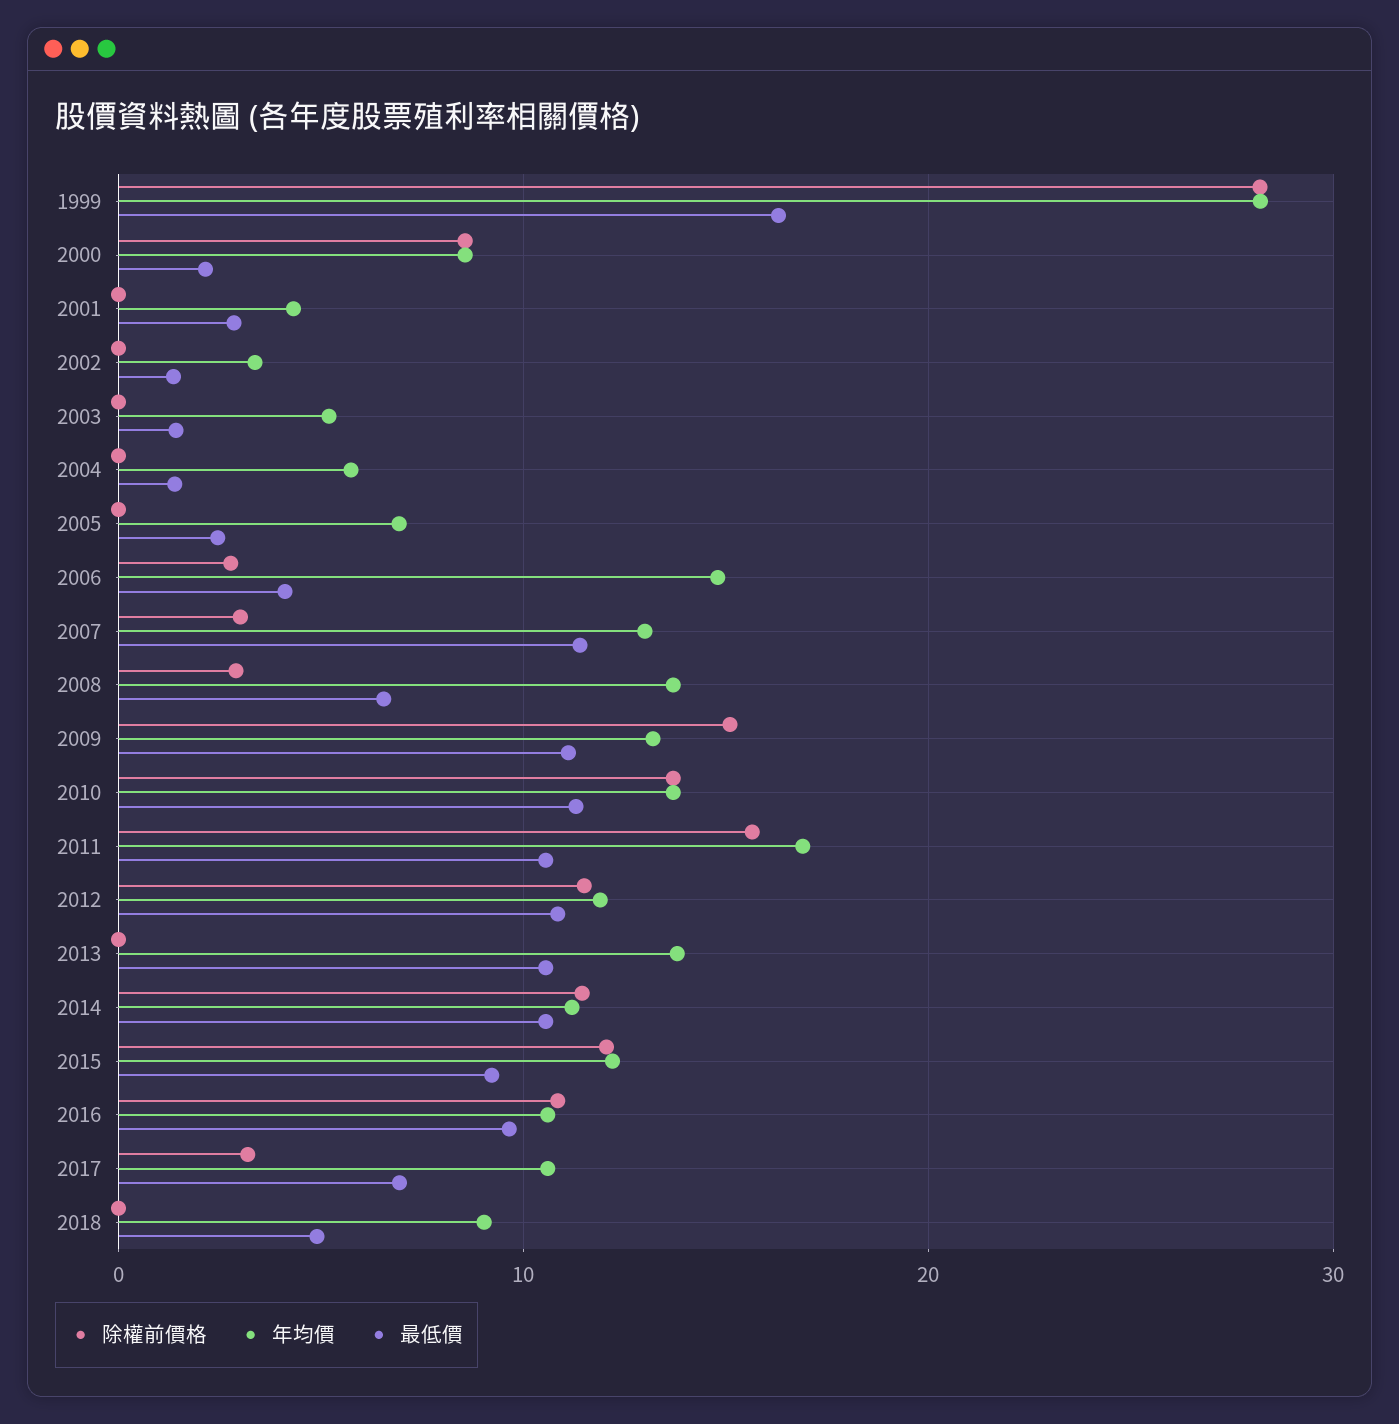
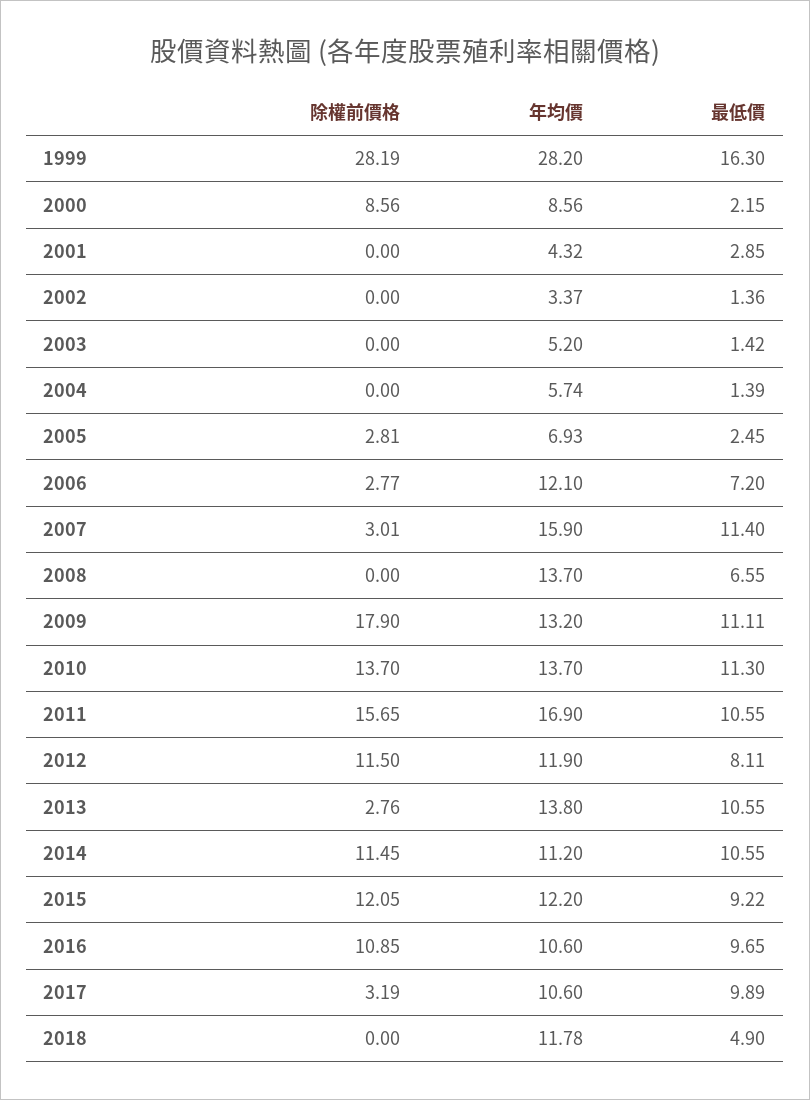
  {
    "除權前價格": {
      "1999": 28.19,
      "2000": 8.56,
      "2001": 0,
      "2002": 0,
      "2003": 0,
      "2004": 0,
-     "2005": 0,
+     "2005": 2.81,
      "2006": 2.77,
      "2007": 3.01,
-     "2008": 3,
+     "2008": 0,
-     "2009": 15,
+     "2009": 17.9,
      "2010": 13.7,
      "2011": 15.65,
      "2012": 11.5,
-     "2013": 0,
+     "2013": 2.76,
      "2014": 11.45,
      "2015": 12.05,
      "2016": 10.85,
      "2017": 3.19,
      "2018": 0
    },
    "年均價": {
      "1999": 28.2,
      "2000": 8.56,
      "2001": 4.32,
      "2002": 3.37,
      "2003": 5.2,
      "2004": 5.74,
      "2005": 6.93,
-     "2006": 15,
+     "2006": 12.1,
-     "2007": 13,
+     "2007": 15.9,
      "2008": 13.7,
      "2009": 13.2,
      "2010": 13.7,
      "2011": 16.9,
      "2012": 11.9,
      "2013": 13.8,
      "2014": 11.2,
      "2015": 12.2,
      "2016": 10.6,
      "2017": 10.6,
-     "2018": 9
+     "2018": 11.78
    },
    "最低價": {
      "1999": 16.3,
      "2000": 2.15,
      "2001": 2.85,
      "2002": 1.36,
      "2003": 1.42,
      "2004": 1.39,
      "2005": 2.45,
-     "2006": 4,
+     "2006": 7.2,
      "2007": 11.4,
      "2008": 6.55,
      "2009": 11.11,
      "2010": 11.3,
      "2011": 10.55,
-     "2012": 11,
+     "2012": 8.11,
      "2013": 10.55,
      "2014": 10.55,
      "2015": 9.22,
      "2016": 9.65,
-     "2017": 7,
+     "2017": 9.89,
      "2018": 4.9
    }
  }

